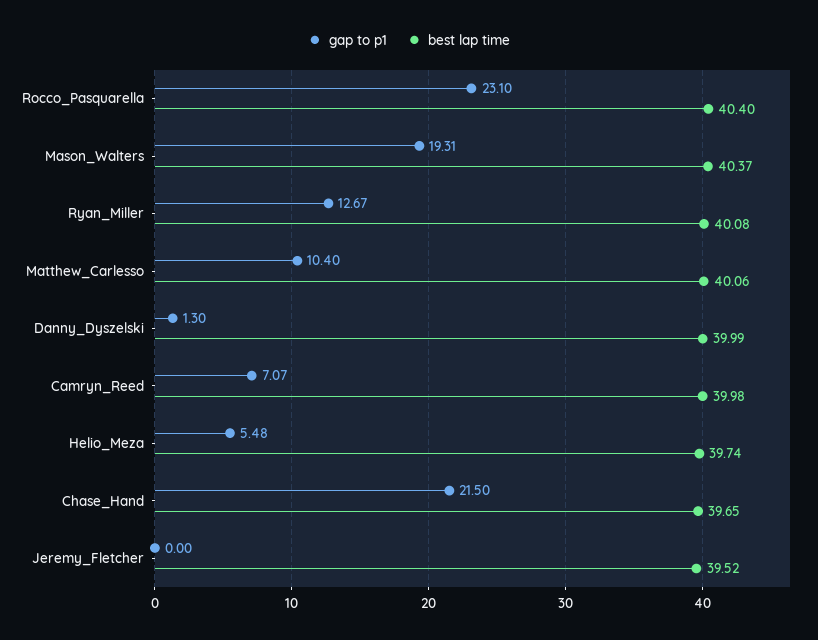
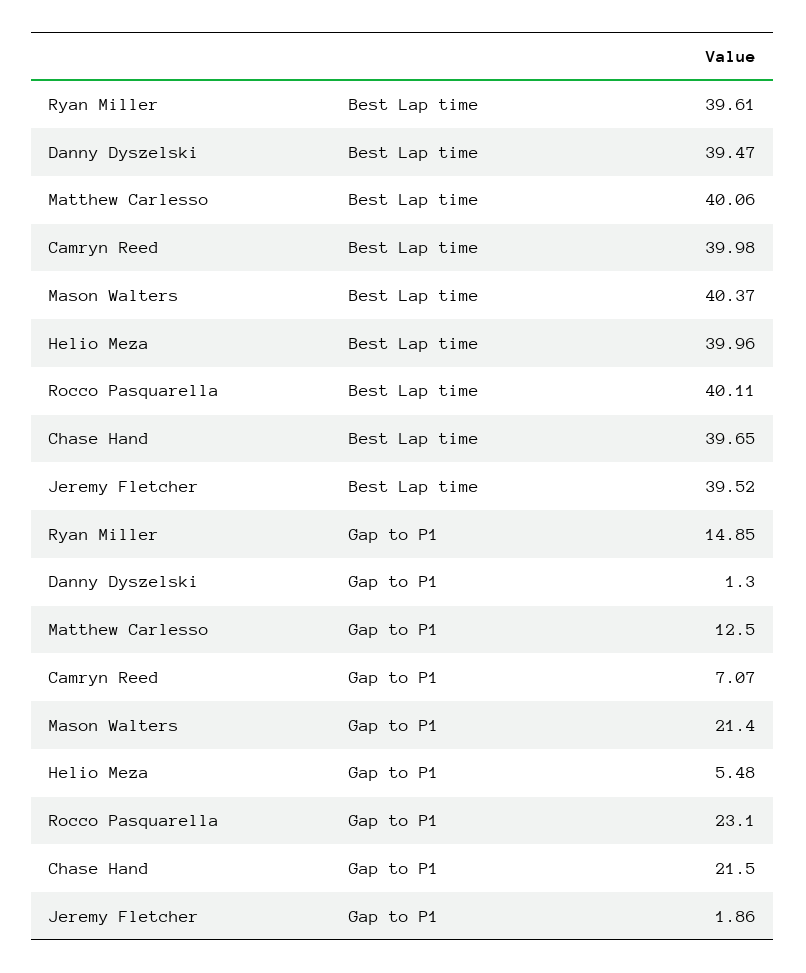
  {
    "gap to p1": {
      "Rocco_Pasquarella": 23.1,
-     "Mason_Walters": 19.31,
+     "Mason_Walters": 21.4,
-     "Ryan_Miller": 12.67,
+     "Ryan_Miller": 14.85,
-     "Matthew_Carlesso": 10.4,
+     "Matthew_Carlesso": 12.5,
      "Danny_Dyszelski": 1.3,
      "Camryn_Reed": 7.07,
      "Helio_Meza": 5.48,
      "Chase_Hand": 21.5,
-     "Jeremy_Fletcher": 0
+     "Jeremy_Fletcher": 1.86
    },
    "best lap time": {
-     "Rocco_Pasquarella": 40.4,
+     "Rocco_Pasquarella": 40.11,
      "Mason_Walters": 40.37,
-     "Ryan_Miller": 40.08,
+     "Ryan_Miller": 39.61,
      "Matthew_Carlesso": 40.06,
-     "Danny_Dyszelski": 39.99,
+     "Danny_Dyszelski": 39.47,
      "Camryn_Reed": 39.98,
-     "Helio_Meza": 39.74,
+     "Helio_Meza": 39.96,
      "Chase_Hand": 39.65,
      "Jeremy_Fletcher": 39.52
    }
  }

